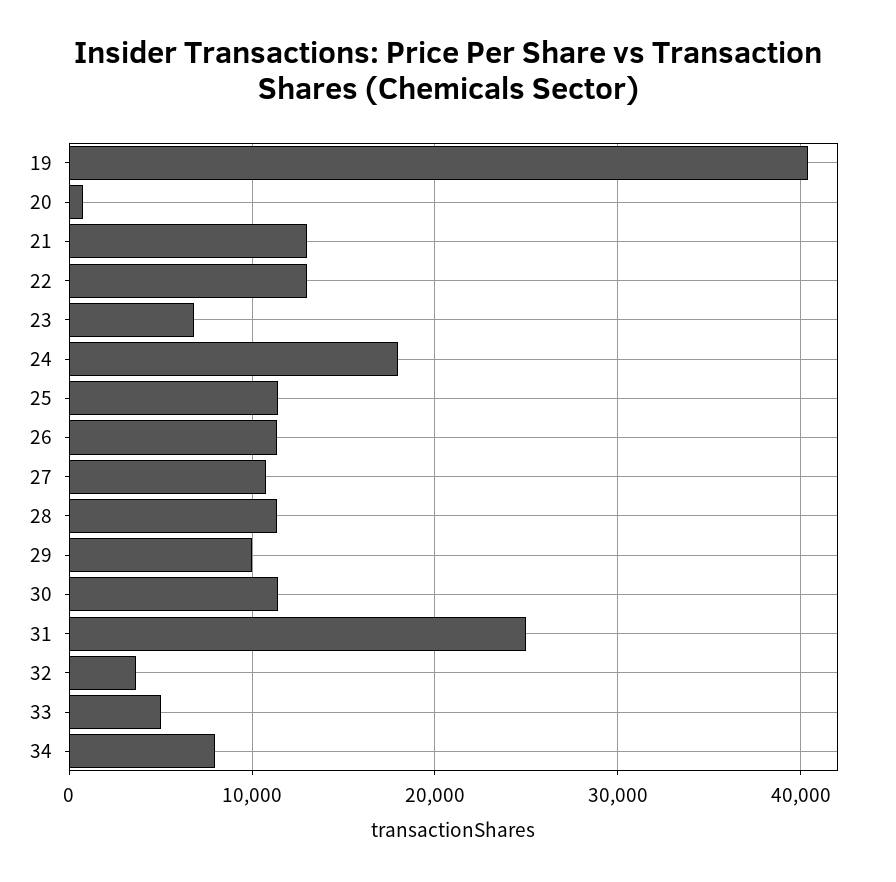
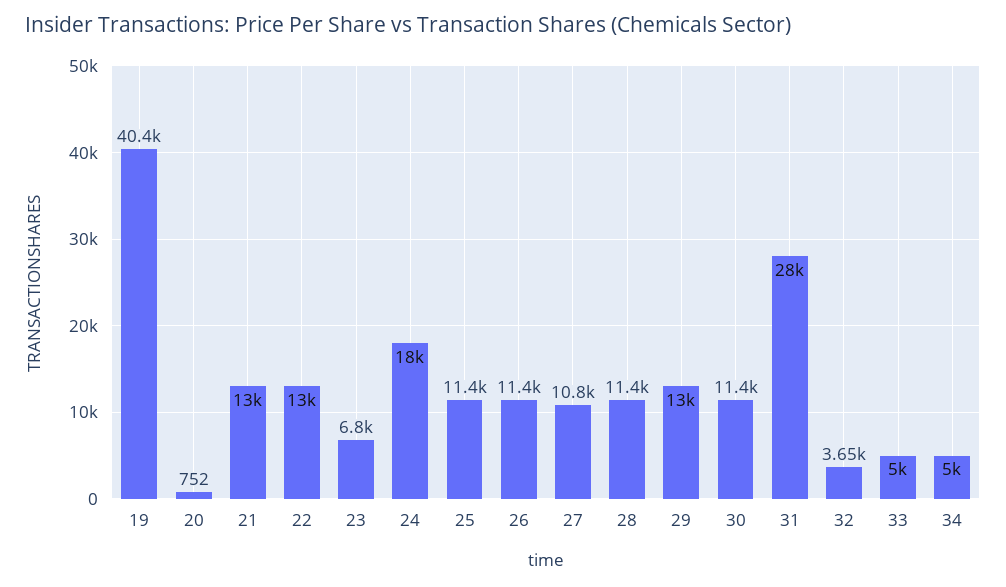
  {
    "19": 40400,
    "20": 752,
    "21": 13000,
    "22": 13000,
    "23": 6800,
    "24": 18000,
    "25": 11400,
    "26": 11400,
    "27": 10800,
    "28": 11400,
-   "29": 10000,
+   "29": 13000,
    "30": 11400,
-   "31": 25000,
+   "31": 28000,
    "32": 3650,
    "33": 5000,
-   "34": 8000
+   "34": 5000
  }

